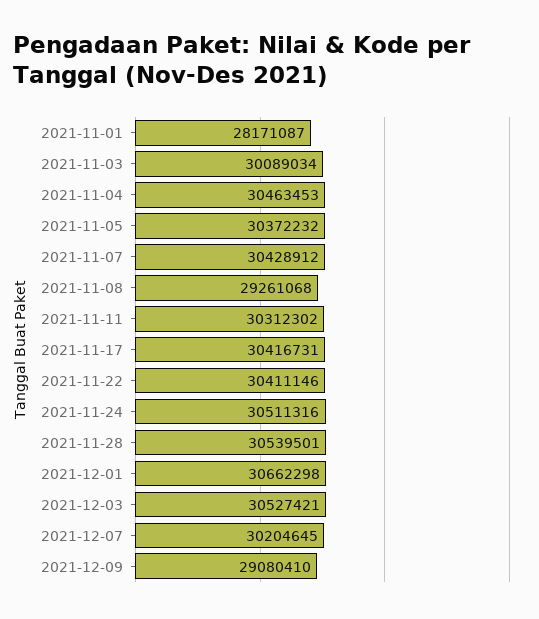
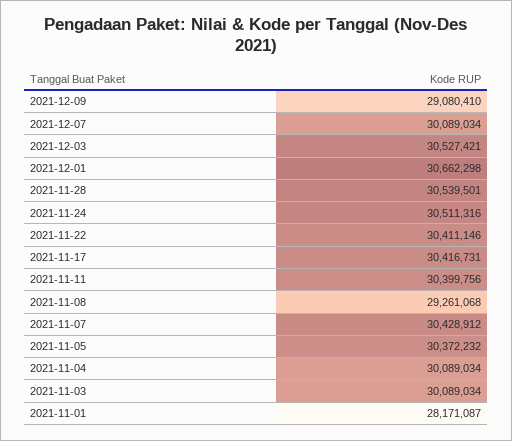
  {
    "2021-11-01": 28171087,
    "2021-11-03": 30089034,
-   "2021-11-04": 30463453,
+   "2021-11-04": 30089034,
    "2021-11-05": 30372232,
    "2021-11-07": 30428912,
    "2021-11-08": 29261068,
-   "2021-11-11": 30312302,
+   "2021-11-11": 30399756,
    "2021-11-17": 30416731,
    "2021-11-22": 30411146,
    "2021-11-24": 30511316,
    "2021-11-28": 30539501,
    "2021-12-01": 30662298,
    "2021-12-03": 30527421,
-   "2021-12-07": 30204645,
+   "2021-12-07": 30089034,
    "2021-12-09": 29080410
  }

